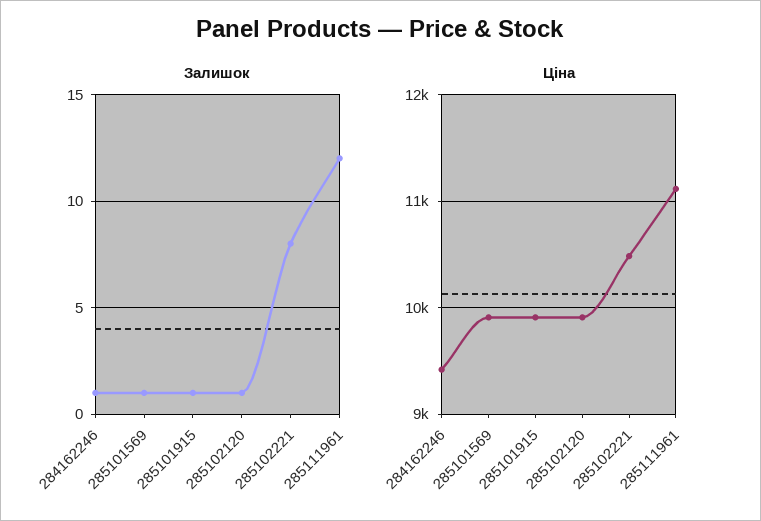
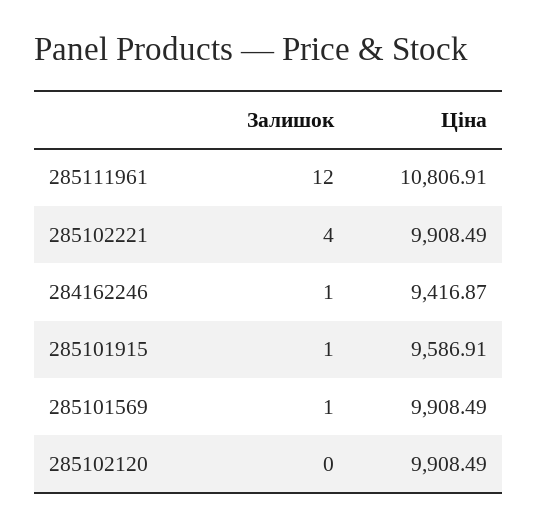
  {
    "Залишок": {
      "284162246": 1,
      "285101569": 1,
      "285101915": 1,
-     "285102120": 1,
+     "285102120": 0,
-     "285102221": 8,
+     "285102221": 4,
      "285111961": 12
    },
    "Ціна": {
      "284162246": 9416.87,
      "285101569": 9908.49,
-     "285101915": 9900,
+     "285101915": 9586.91,
      "285102120": 9908.49,
-     "285102221": 10500,
+     "285102221": 9908.49,
-     "285111961": 11100
+     "285111961": 10806.91
    }
  }

